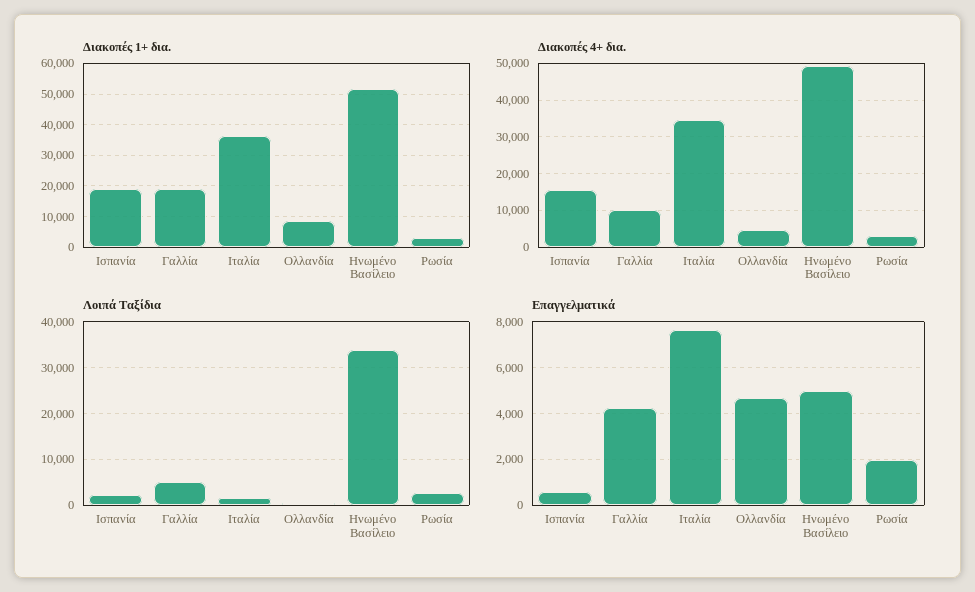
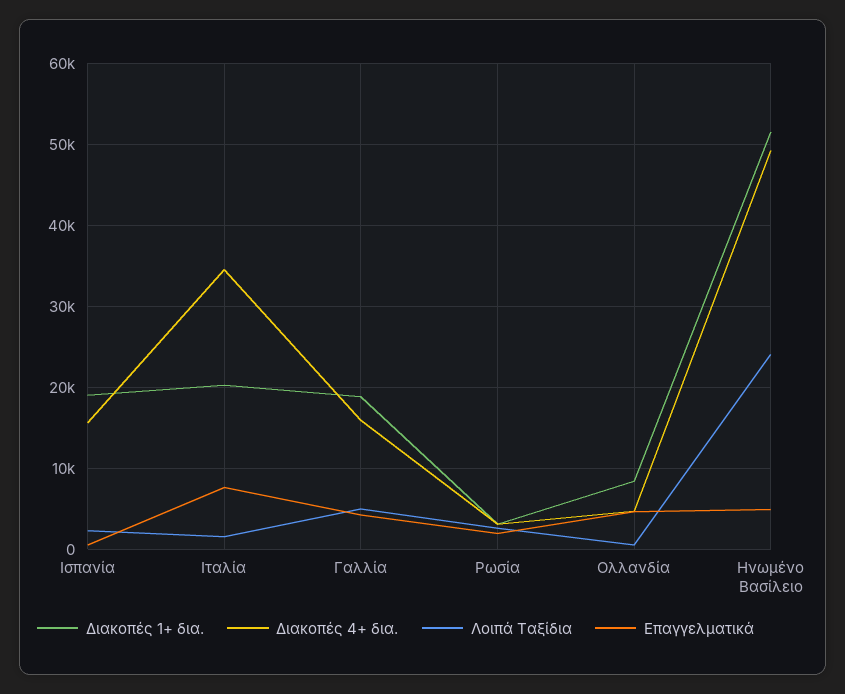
  {
    "Διακοπές 1+ δια.": {
      "Ισπανία": 19000,
      "Γαλλία": 19000,
-     "Ιταλία": 36000,
+     "Ιταλία": 20000,
      "Ολλανδία": 8000,
      "Ηνωμένο Βασίλειο": 52000,
      "Ρωσία": 3000
    },
    "Διακοπές 4+ δια.": {
      "Ισπανία": 16000,
-     "Γαλλία": 10000,
+     "Γαλλία": 16000,
      "Ιταλία": 35000,
      "Ολλανδία": 5000,
      "Ηνωμένο Βασίλειο": 49000,
      "Ρωσία": 3000
    },
    "Λοιπά Ταξίδια": {
      "Ισπανία": 2000,
      "Γαλλία": 5000,
      "Ιταλία": 2000,
      "Ολλανδία": 1000,
-     "Ηνωμένο Βασίλειο": 34000,
+     "Ηνωμένο Βασίλειο": 24000,
      "Ρωσία": 3000
    },
    "Επαγγελματικά": {
      "Ισπανία": 500,
      "Γαλλία": 4500,
      "Ιταλία": 7500,
      "Ολλανδία": 4500,
      "Ηνωμένο Βασίλειο": 5000,
      "Ρωσία": 2000
    }
  }

